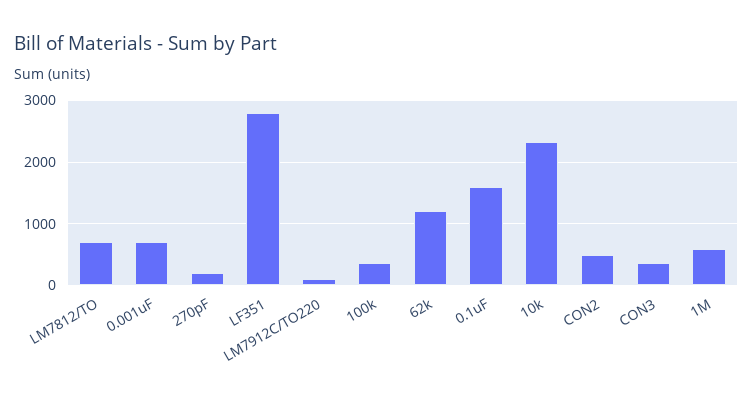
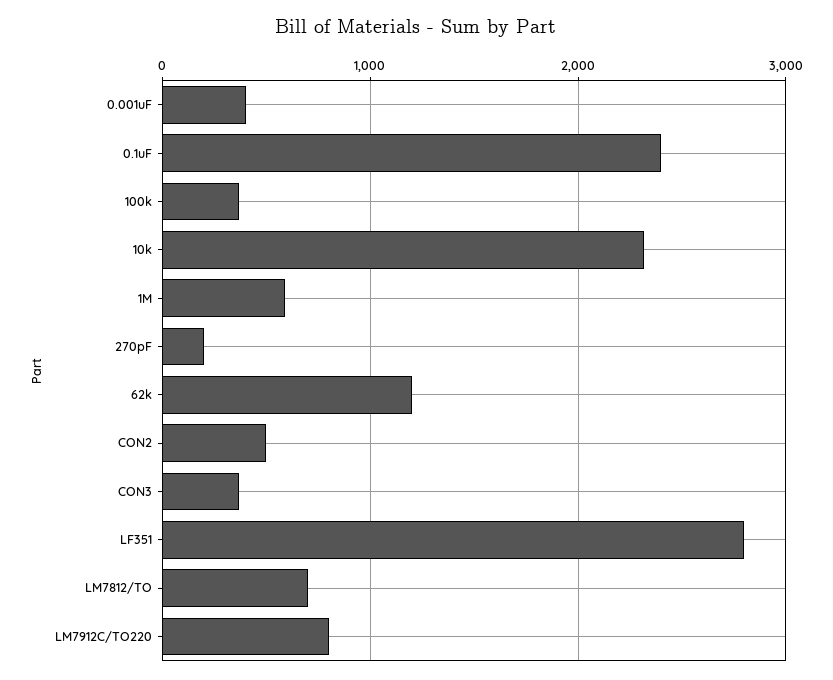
  {
    "LM7812/TO": 700,
-   "0.001uF": 700,
+   "0.001uF": 400,
    "270pF": 200,
    "LF351": 2800,
-   "LM7912C/TO220": 100,
+   "LM7912C/TO220": 800,
    "100k": 400,
    "62k": 1200,
-   "0.1uF": 1600,
+   "0.1uF": 2400,
    "10k": 2300,
    "CON2": 500,
    "CON3": 400,
    "1M": 600
  }

